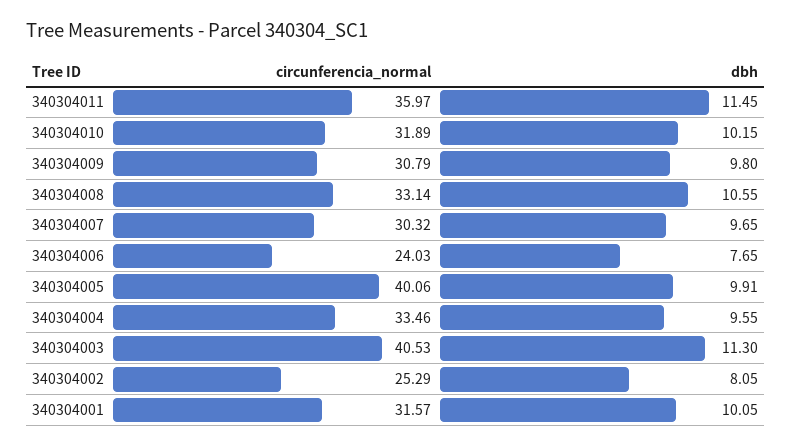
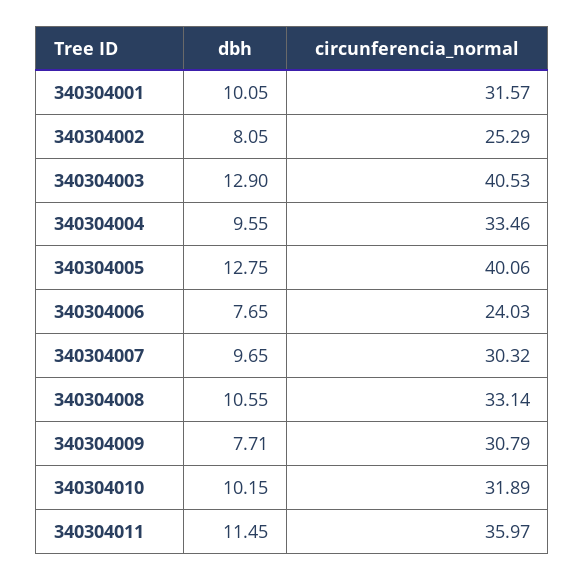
  {
    "circunferencia_normal": {
      "340304011": 35.97,
      "340304010": 31.89,
      "340304009": 30.79,
      "340304008": 33.14,
      "340304007": 30.32,
      "340304006": 24.03,
      "340304005": 40.06,
      "340304004": 33.46,
      "340304003": 40.53,
      "340304002": 25.29,
      "340304001": 31.57
    },
    "dbh": {
      "340304011": 11.45,
      "340304010": 10.15,
-     "340304009": 9.8,
+     "340304009": 7.71,
      "340304008": 10.55,
      "340304007": 9.65,
      "340304006": 7.65,
-     "340304005": 9.91,
+     "340304005": 12.75,
      "340304004": 9.55,
-     "340304003": 11.3,
+     "340304003": 12.9,
      "340304002": 8.05,
      "340304001": 10.05
    }
  }

